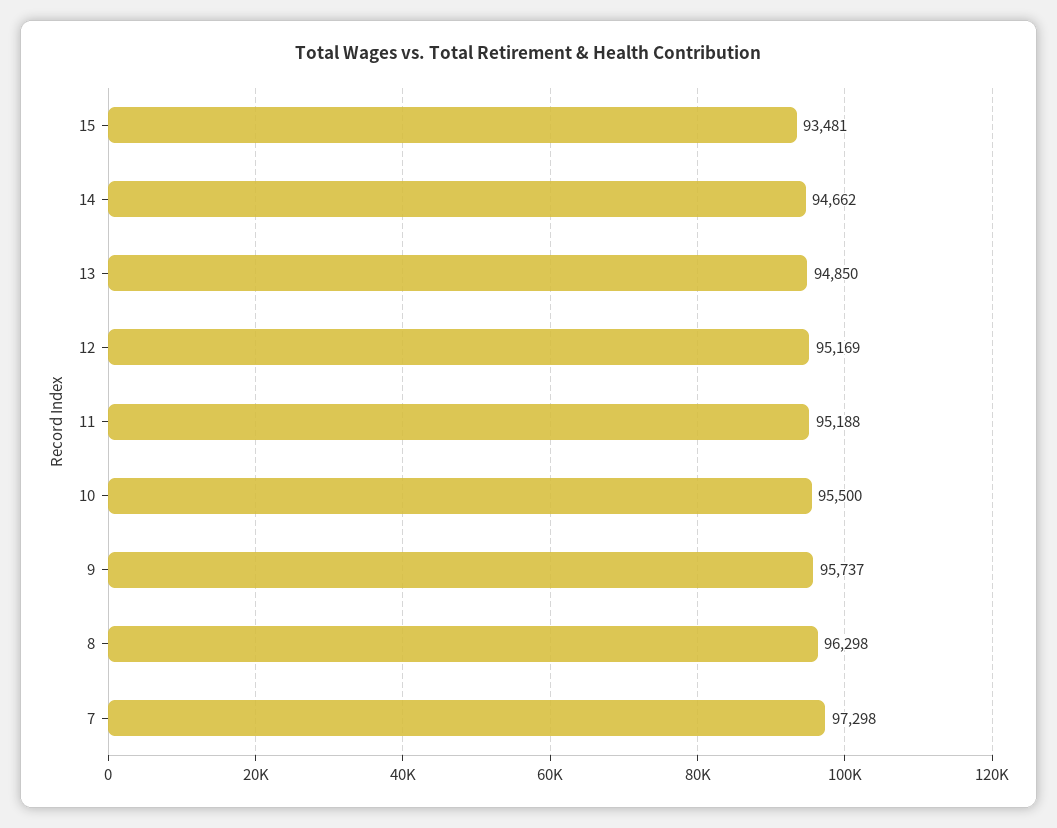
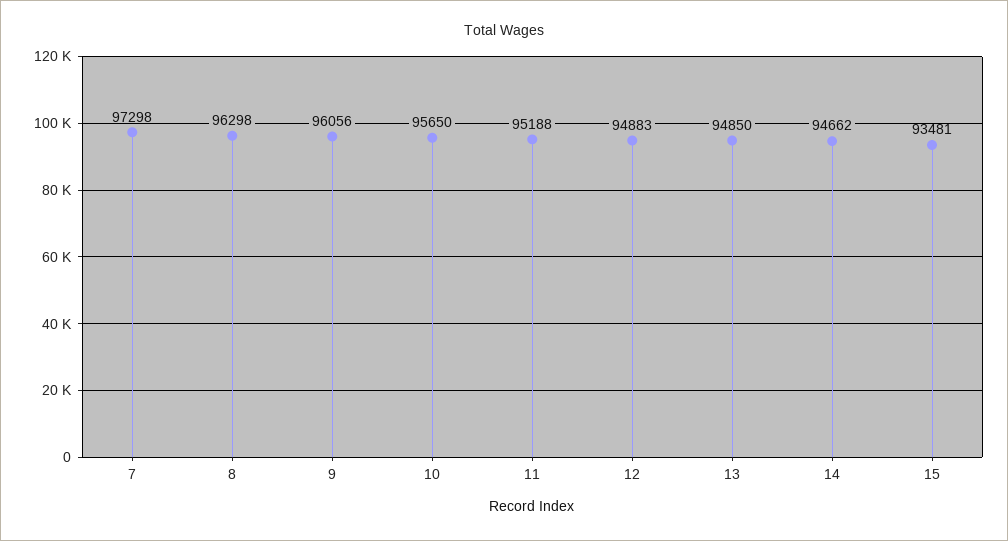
  {
    "15": 93481,
    "14": 94662,
    "13": 94850,
-   "12": 95169,
+   "12": 94883,
    "11": 95188,
-   "10": 95500,
+   "10": 95650,
-   "9": 95737,
+   "9": 96056,
    "8": 96298,
    "7": 97298
  }

